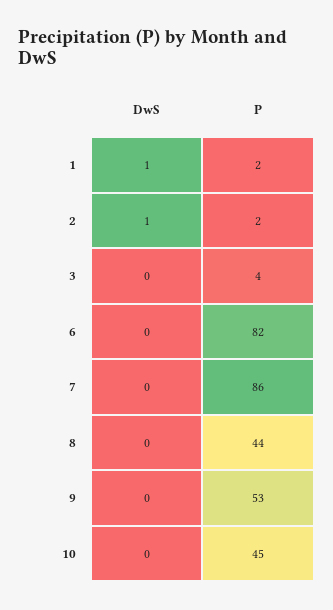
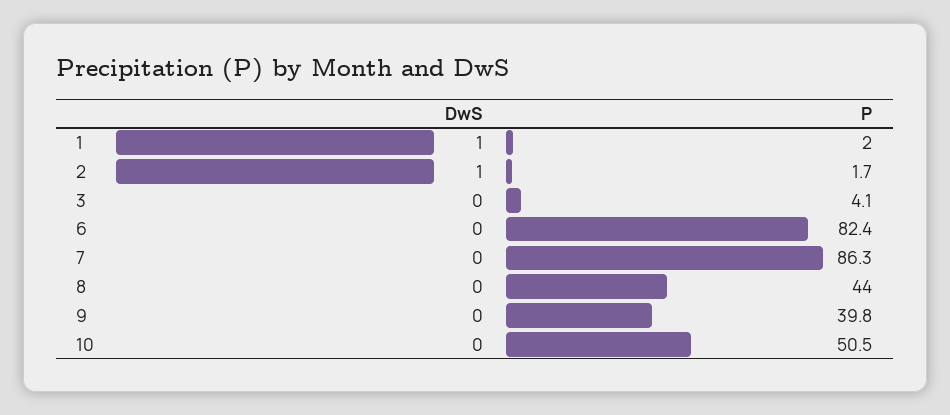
  {
    "DwS": {
      "1": 1,
      "2": 1,
      "3": 0,
      "6": 0,
      "7": 0,
      "8": 0,
      "9": 0,
      "10": 0
    },
    "P": {
      "1": 2,
      "2": 1.7,
      "3": 4.1,
      "6": 82.4,
      "7": 86.3,
      "8": 44,
-     "9": 53,
+     "9": 39.8,
-     "10": 45
+     "10": 50.5
    }
  }

